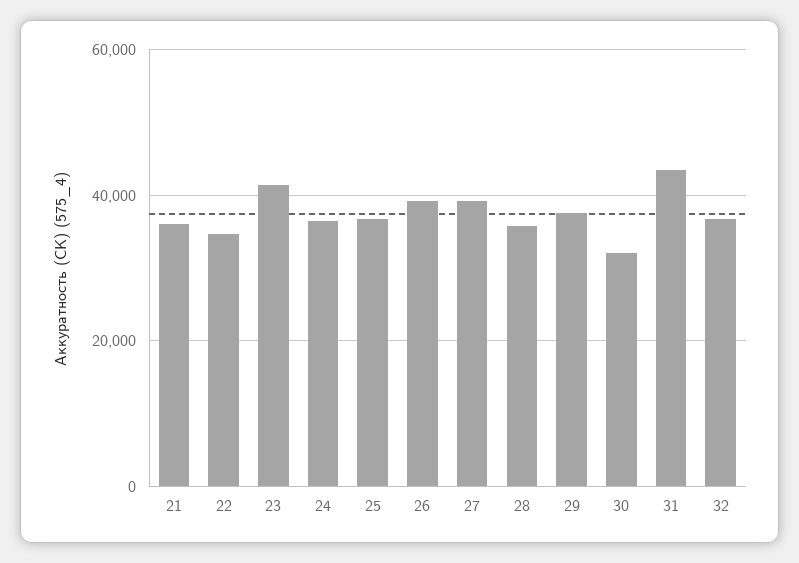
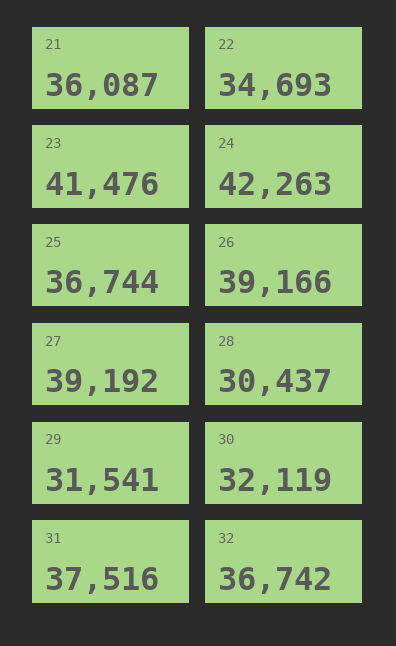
  {
    "21": 36087,
    "22": 34693,
    "23": 41476,
-   "24": 36000,
+   "24": 42263,
    "25": 36744,
    "26": 39166,
    "27": 39192,
-   "28": 36000,
+   "28": 30437,
-   "29": 38000,
+   "29": 31541,
    "30": 32119,
-   "31": 44000,
+   "31": 37516,
    "32": 36742
  }

